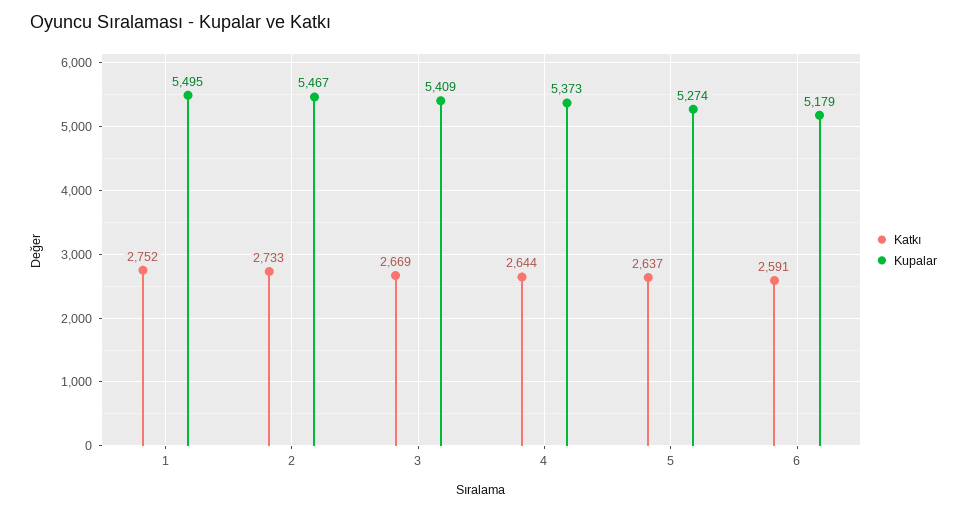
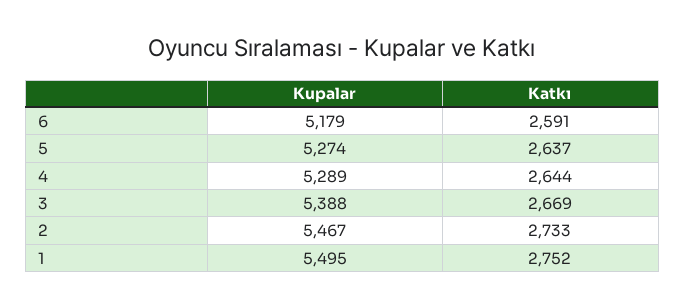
  {
    "Katkı": {
      "1": 2752,
      "2": 2733,
      "3": 2669,
      "4": 2644,
      "5": 2637,
      "6": 2591
    },
    "Kupalar": {
      "1": 5495,
      "2": 5467,
-     "3": 5409,
+     "3": 5388,
-     "4": 5373,
+     "4": 5289,
      "5": 5274,
      "6": 5179
    }
  }

